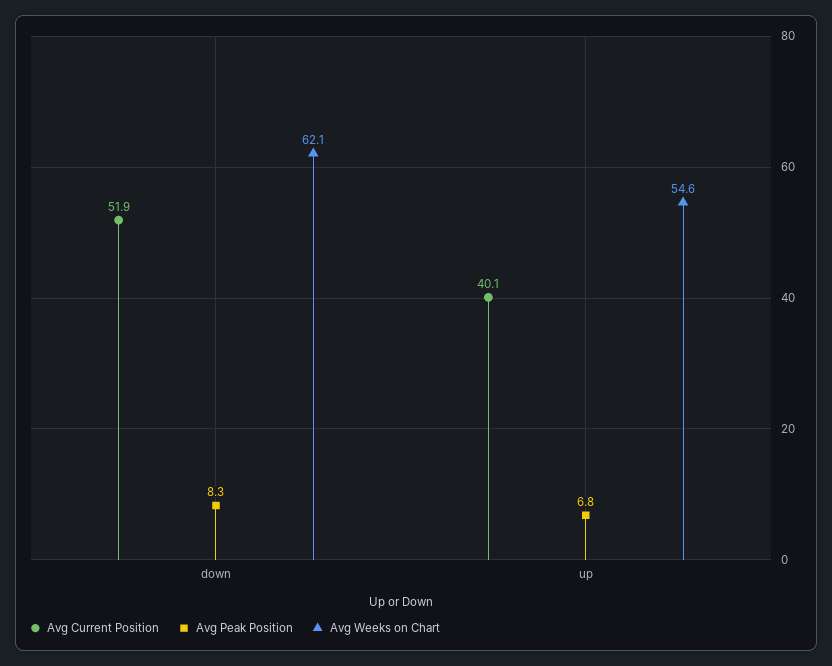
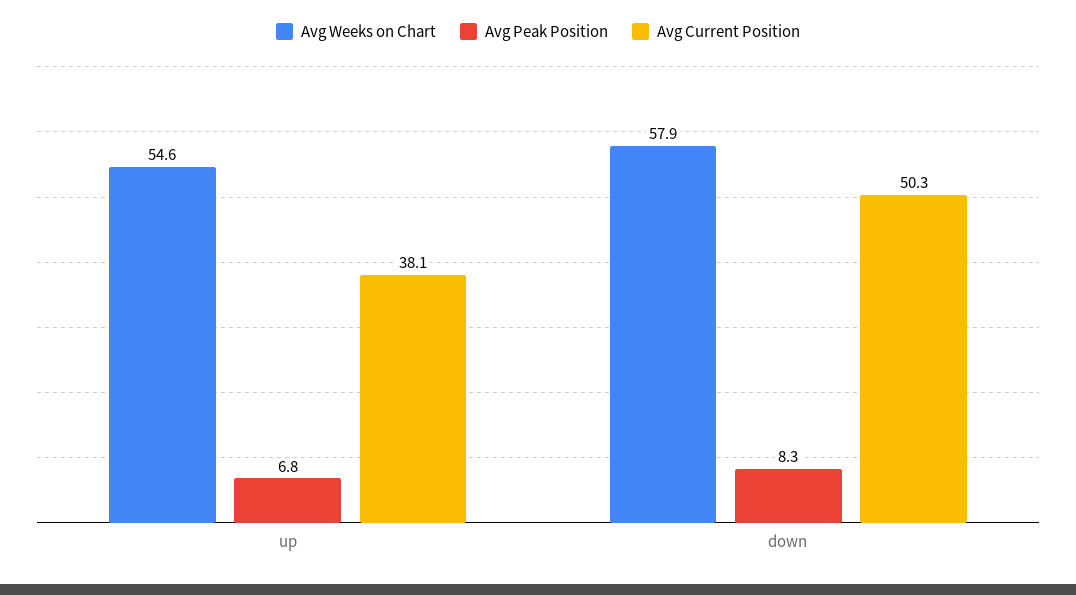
  {
    "Avg Current Position": {
-     "down": 51.9,
+     "down": 50.3,
-     "up": 40.1
+     "up": 38.1
    },
    "Avg Peak Position": {
      "down": 8.3,
      "up": 6.8
    },
    "Avg Weeks on Chart": {
-     "down": 62.1,
+     "down": 57.9,
      "up": 54.6
    }
  }

